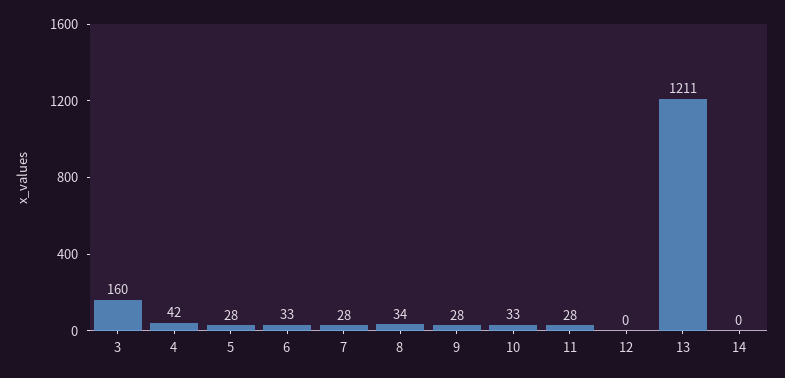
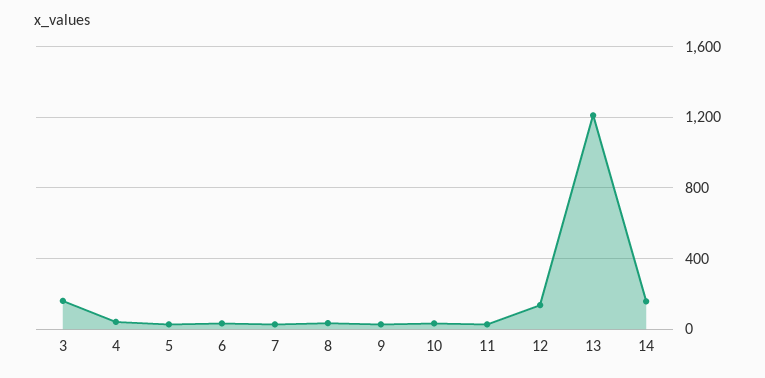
  {
    "3": 160,
    "4": 42,
    "5": 28,
    "6": 33,
    "7": 28,
    "8": 34,
    "9": 28,
    "10": 33,
    "11": 28,
-   "12": 0,
+   "12": 150,
    "13": 1211,
-   "14": 0
+   "14": 150
  }

